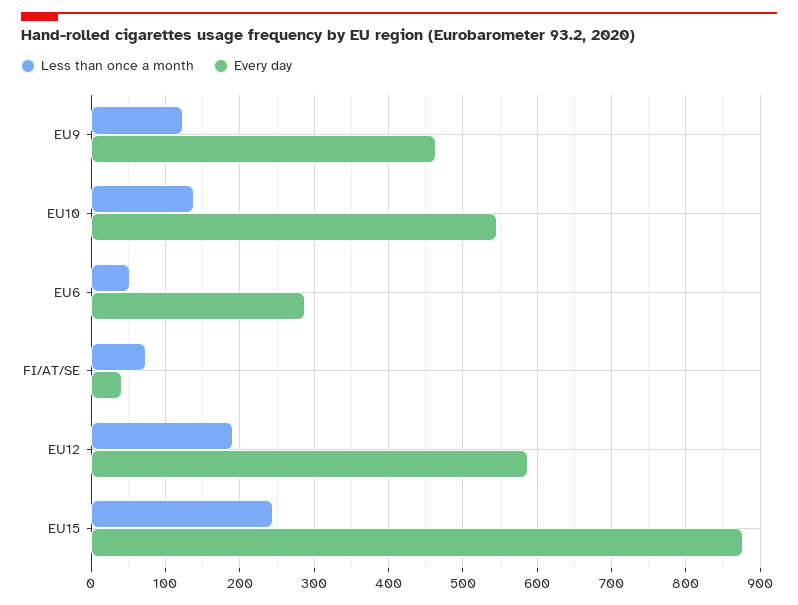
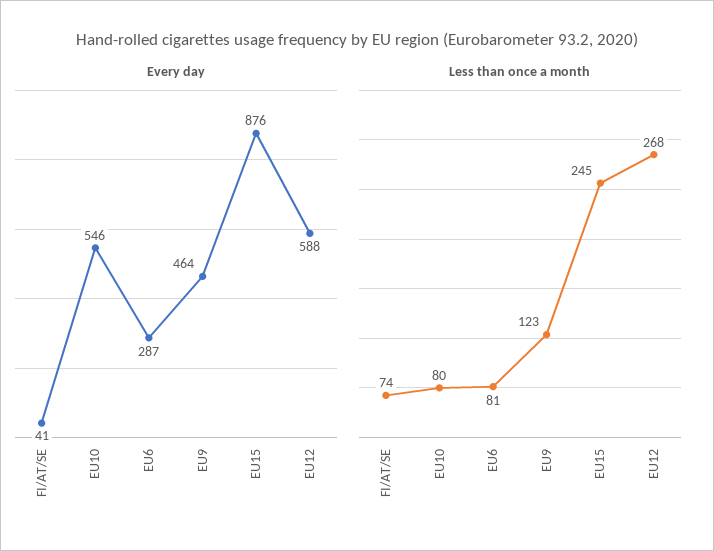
  {
    "Less than once a month": {
      "EU9": 123,
-     "EU10": 140,
+     "EU10": 80,
-     "EU6": 50,
+     "EU6": 81,
      "FI/AT/SE": 74,
-     "EU12": 190,
+     "EU12": 268,
      "EU15": 245
    },
    "Every day": {
      "EU9": 464,
      "EU10": 546,
      "EU6": 287,
      "FI/AT/SE": 41,
      "EU12": 588,
      "EU15": 876
    }
  }

